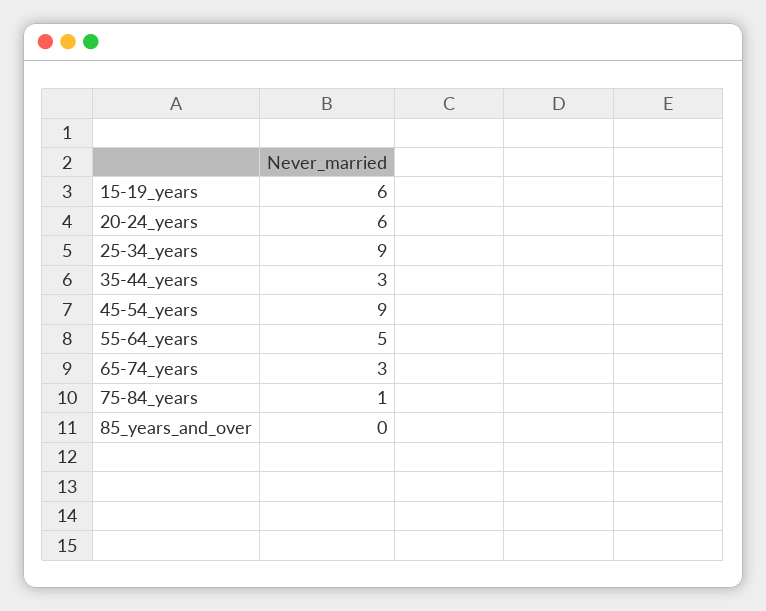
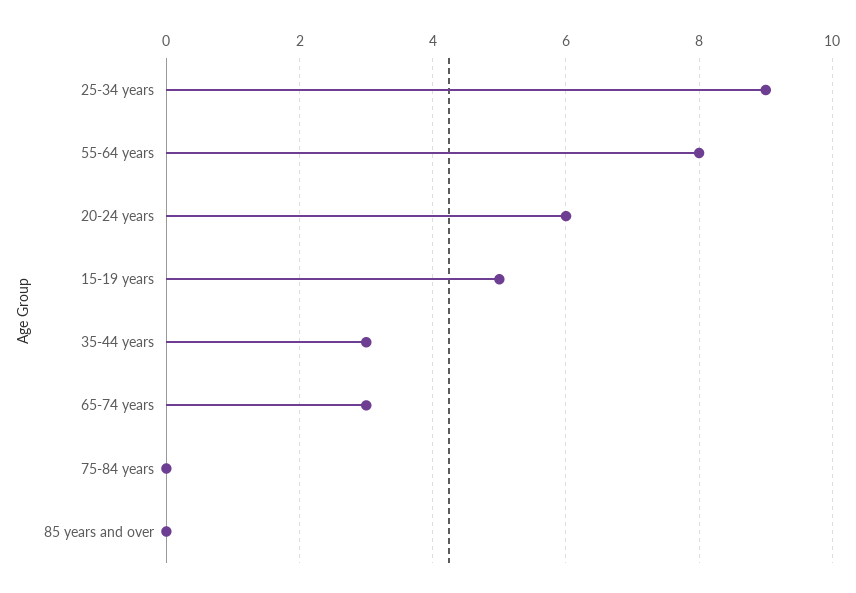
  {
-   "15-19_years": 6,
+   "15-19_years": 5,
    "20-24_years": 6,
    "25-34_years": 9,
    "35-44_years": 3,
-   "45-54_years": 9,
-   "55-64_years": 5,
+   "55-64_years": 8,
    "65-74_years": 3,
-   "75-84_years": 1,
+   "75-84_years": 0,
    "85_years_and_over": 0
  }

